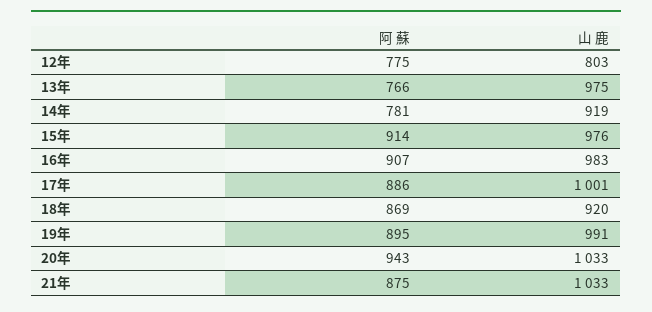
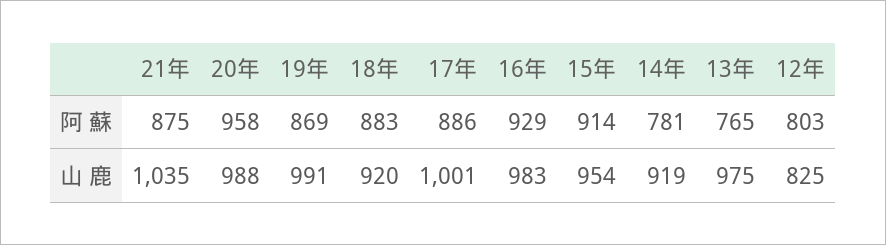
  {
    "阿 蘇": {
-     "12年": 775,
+     "12年": 803,
-     "13年": 766,
+     "13年": 765,
      "14年": 781,
      "15年": 914,
-     "16年": 907,
+     "16年": 929,
      "17年": 886,
-     "18年": 869,
+     "18年": 883,
-     "19年": 895,
+     "19年": 869,
-     "20年": 943,
+     "20年": 958,
      "21年": 875
    },
    "山 鹿": {
-     "12年": 803,
+     "12年": 825,
      "13年": 975,
      "14年": 919,
-     "15年": 976,
+     "15年": 954,
      "16年": 983,
      "17年": 1001,
      "18年": 920,
      "19年": 991,
-     "20年": 1033,
+     "20年": 988,
-     "21年": 1033
+     "21年": 1035
    }
  }

